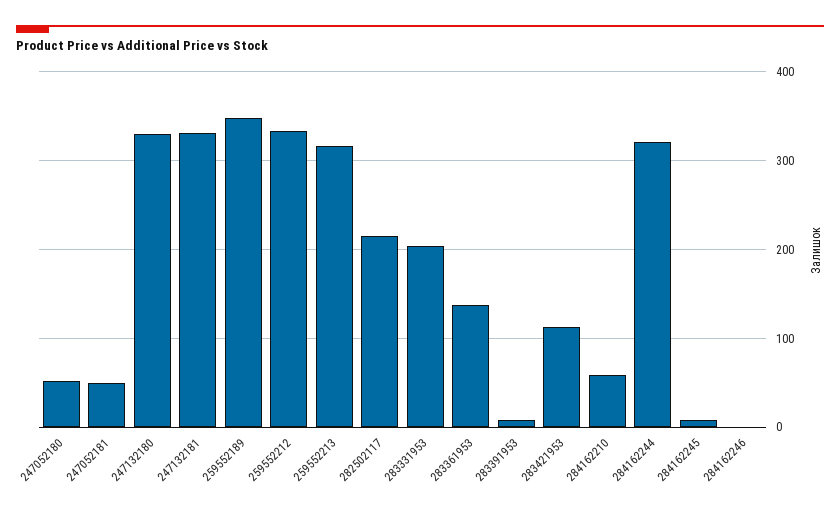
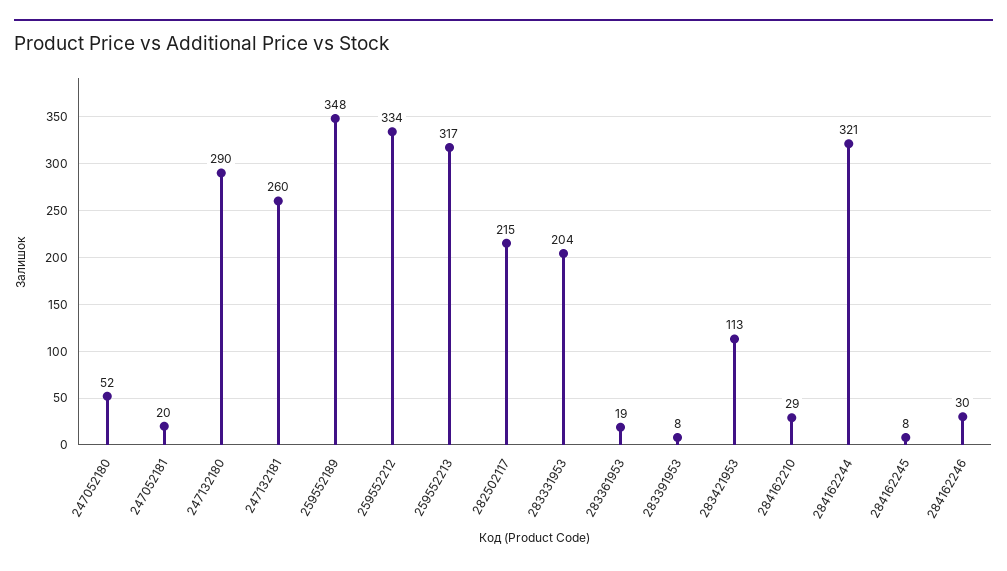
  {
    "247052180": 52,
-   "247052181": 50,
+   "247052181": 20,
-   "247132180": 330,
+   "247132180": 290,
-   "247132181": 330,
+   "247132181": 260,
    "259552189": 348,
    "259552212": 334,
    "259552213": 317,
    "282502117": 215,
    "283331953": 204,
-   "283361953": 140,
+   "283361953": 19,
    "283391953": 8,
    "283421953": 113,
-   "284162210": 60,
+   "284162210": 29,
    "284162244": 321,
    "284162245": 8,
-   "284162246": 0
+   "284162246": 30
  }

